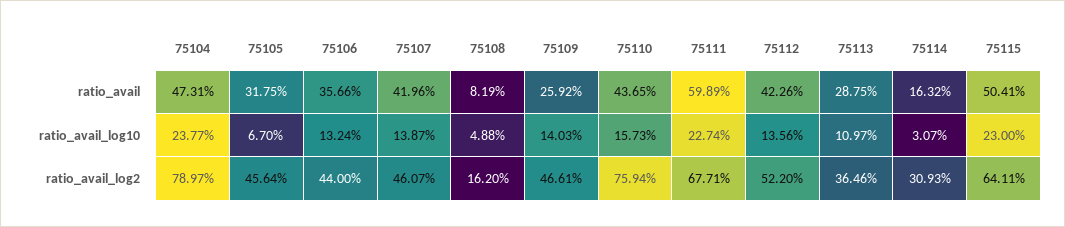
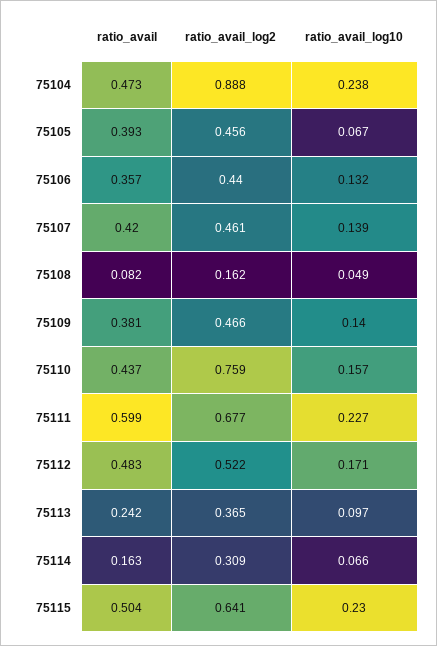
  {
    "75104": {
      "ratio_avail": 0.4731,
      "ratio_avail_log10": 0.2377,
-     "ratio_avail_log2": 0.7897
+     "ratio_avail_log2": 0.888
    },
    "75105": {
-     "ratio_avail": 0.3175,
+     "ratio_avail": 0.393,
      "ratio_avail_log10": 0.067,
      "ratio_avail_log2": 0.4564
    },
    "75106": {
      "ratio_avail": 0.3566,
      "ratio_avail_log10": 0.1324,
      "ratio_avail_log2": 0.44
    },
    "75107": {
      "ratio_avail": 0.4196,
      "ratio_avail_log10": 0.1387,
      "ratio_avail_log2": 0.4607
    },
    "75108": {
      "ratio_avail": 0.0819,
      "ratio_avail_log10": 0.0488,
      "ratio_avail_log2": 0.162
    },
    "75109": {
-     "ratio_avail": 0.2592,
+     "ratio_avail": 0.381,
      "ratio_avail_log10": 0.1403,
      "ratio_avail_log2": 0.4661
    },
    "75110": {
      "ratio_avail": 0.4365,
      "ratio_avail_log10": 0.1573,
      "ratio_avail_log2": 0.7594
    },
    "75111": {
      "ratio_avail": 0.5989,
      "ratio_avail_log10": 0.2274,
      "ratio_avail_log2": 0.6771
    },
    "75112": {
-     "ratio_avail": 0.4226,
+     "ratio_avail": 0.483,
-     "ratio_avail_log10": 0.1356,
+     "ratio_avail_log10": 0.171,
      "ratio_avail_log2": 0.522
    },
    "75113": {
-     "ratio_avail": 0.2875,
+     "ratio_avail": 0.242,
-     "ratio_avail_log10": 0.1097,
+     "ratio_avail_log10": 0.097,
      "ratio_avail_log2": 0.3646
    },
    "75114": {
      "ratio_avail": 0.1632,
-     "ratio_avail_log10": 0.0307,
+     "ratio_avail_log10": 0.066,
      "ratio_avail_log2": 0.3093
    },
    "75115": {
      "ratio_avail": 0.5041,
      "ratio_avail_log10": 0.23,
      "ratio_avail_log2": 0.6411
    }
  }

